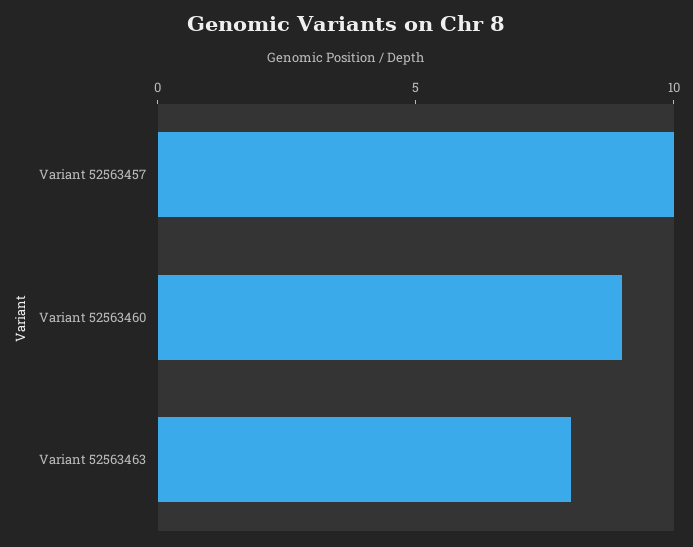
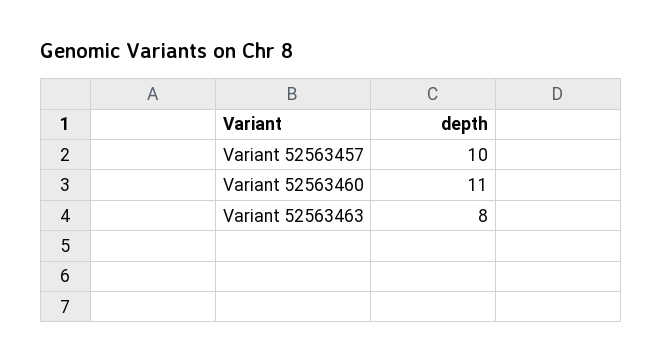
  {
    "Variant 52563457": 10,
-   "Variant 52563460": 9,
+   "Variant 52563460": 11,
    "Variant 52563463": 8
  }

